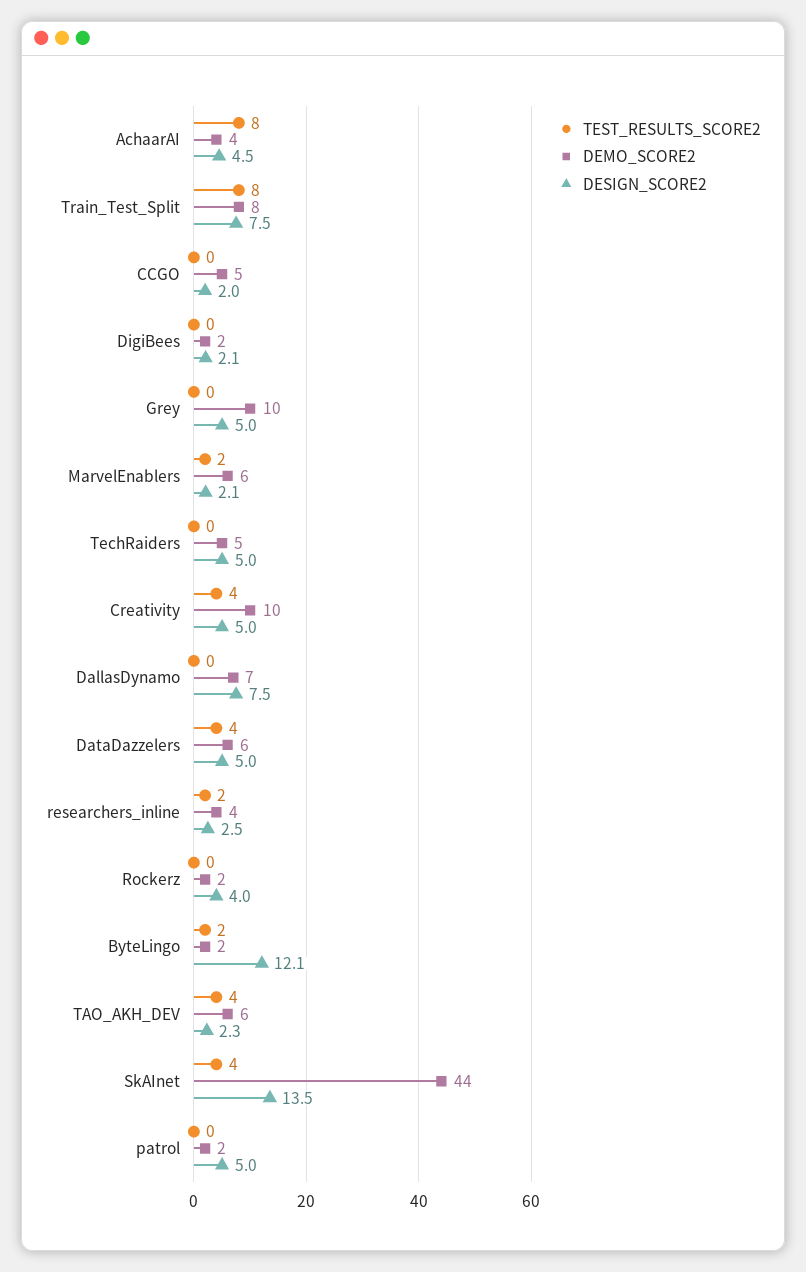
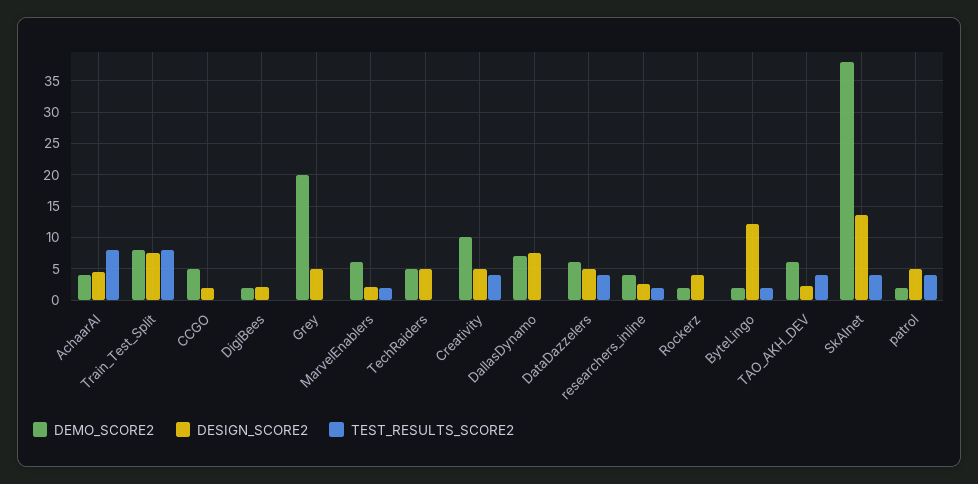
  {
    "TEST_RESULTS_SCORE2": {
      "AchaarAI": 8,
      "Train_Test_Split": 8,
      "CCGO": 0,
      "DigiBees": 0,
      "Grey": 0,
      "MarvelEnablers": 2,
      "TechRaiders": 0,
      "Creativity": 4,
      "DallasDynamo": 0,
      "DataDazzelers": 4,
      "researchers_inline": 2,
      "Rockerz": 0,
      "ByteLingo": 2,
      "TAO_AKH_DEV": 4,
      "SkAInet": 4,
-     "patrol": 0
+     "patrol": 4
    },
    "DEMO_SCORE2": {
      "AchaarAI": 4,
      "Train_Test_Split": 8,
      "CCGO": 5,
      "DigiBees": 2,
-     "Grey": 10,
+     "Grey": 20,
      "MarvelEnablers": 6,
      "TechRaiders": 5,
      "Creativity": 10,
      "DallasDynamo": 7,
      "DataDazzelers": 6,
      "researchers_inline": 4,
      "Rockerz": 2,
      "ByteLingo": 2,
      "TAO_AKH_DEV": 6,
-     "SkAInet": 44,
+     "SkAInet": 38,
      "patrol": 2
    },
    "DESIGN_SCORE2": {
      "AchaarAI": 4.5,
      "Train_Test_Split": 7.5,
      "CCGO": 2,
      "DigiBees": 2.1,
      "Grey": 5,
      "MarvelEnablers": 2.1,
      "TechRaiders": 5,
      "Creativity": 5,
      "DallasDynamo": 7.5,
      "DataDazzelers": 5,
      "researchers_inline": 2.5,
      "Rockerz": 4,
      "ByteLingo": 12.1,
      "TAO_AKH_DEV": 2.3,
      "SkAInet": 13.5,
      "patrol": 5
    }
  }

